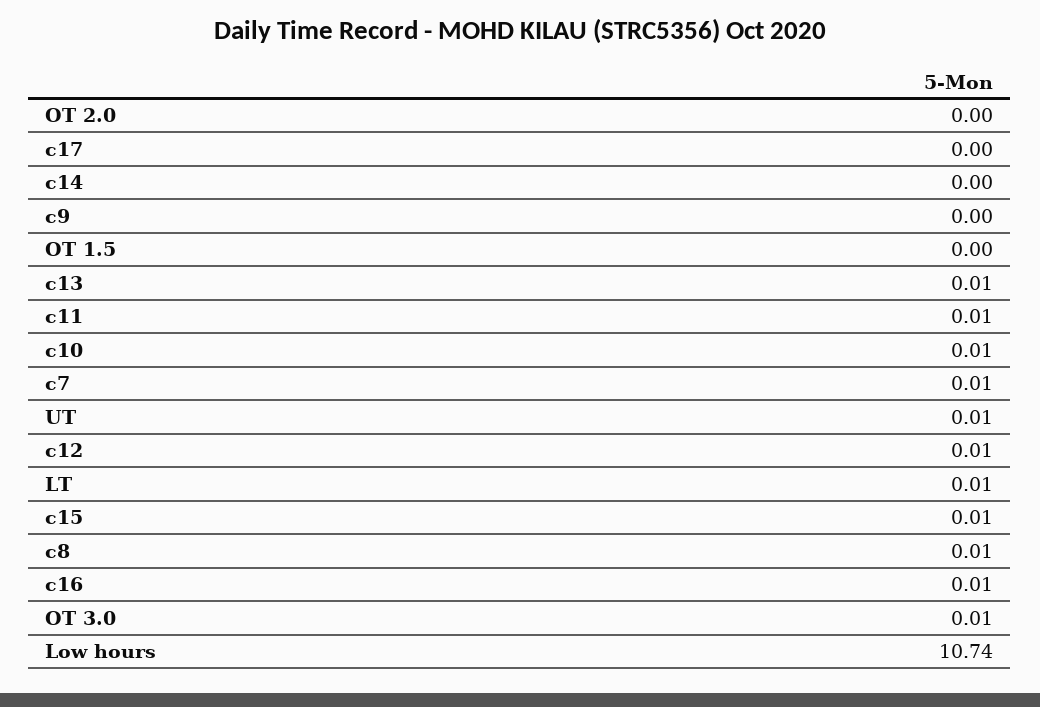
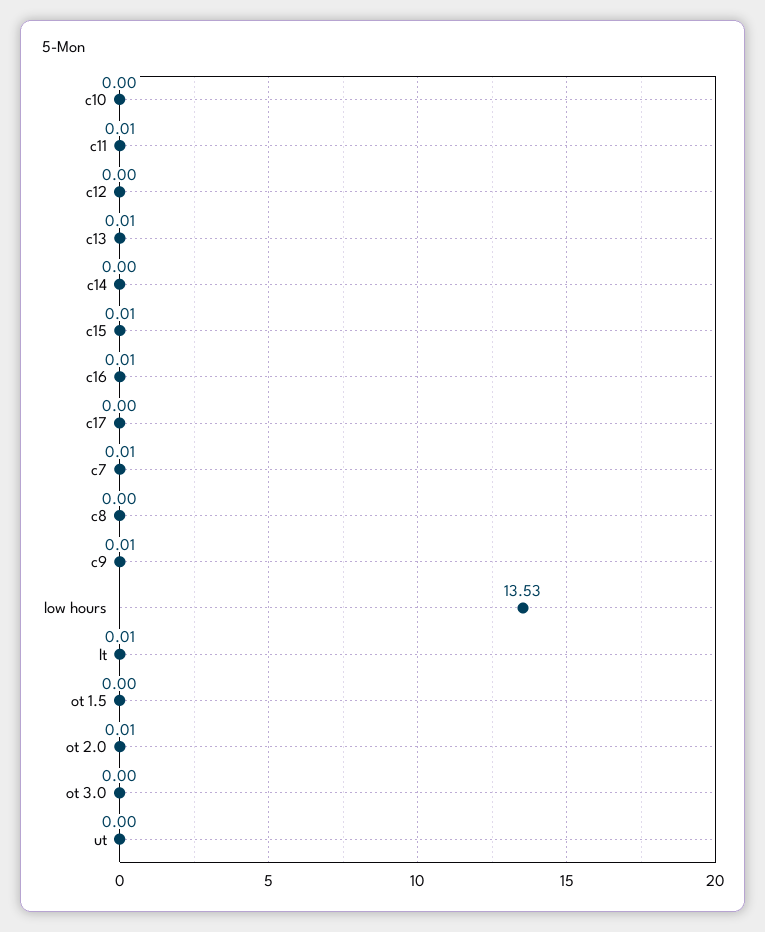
  {
-   "OT 2.0": 0,
+   "OT 2.0": 0.01,
    "c17": 0,
    "c14": 0,
-   "c9": 0,
+   "c9": 0.01,
    "OT 1.5": 0,
    "c13": 0.01,
    "c11": 0.01,
-   "c10": 0.01,
+   "c10": 0,
    "c7": 0.01,
-   "UT": 0.01,
+   "UT": 0,
-   "c12": 0.01,
+   "c12": 0,
    "LT": 0.01,
    "c15": 0.01,
-   "c8": 0.01,
+   "c8": 0,
    "c16": 0.01,
-   "OT 3.0": 0.01,
+   "OT 3.0": 0,
-   "Low hours": 10.74
+   "Low hours": 13.53
  }

